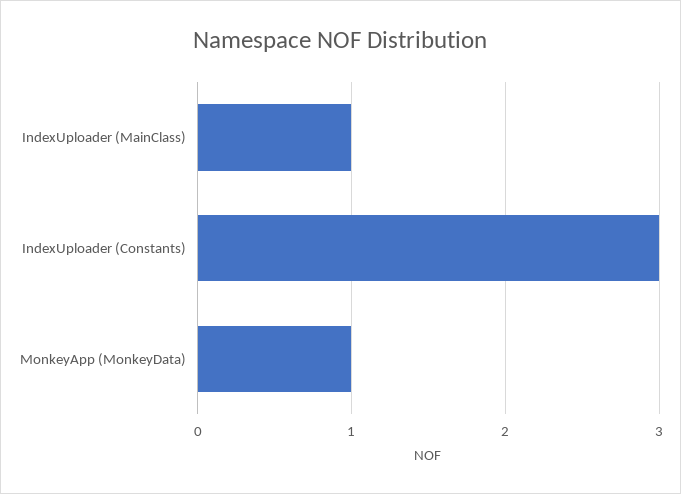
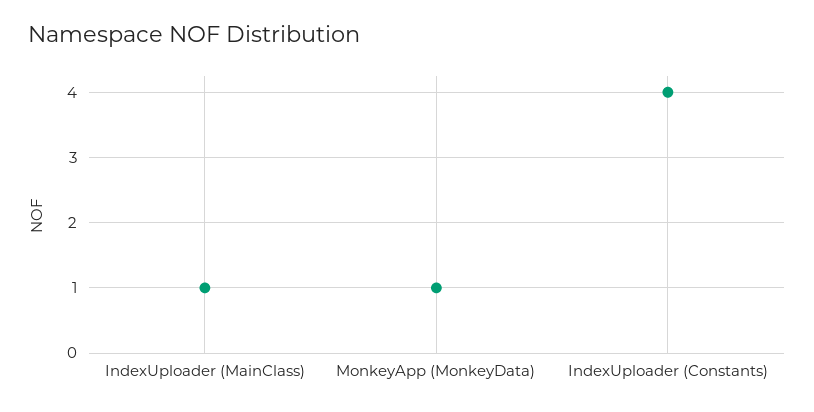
  {
    "IndexUploader (MainClass)": 1,
-   "IndexUploader (Constants)": 3,
+   "IndexUploader (Constants)": 4,
    "MonkeyApp (MonkeyData)": 1
  }

